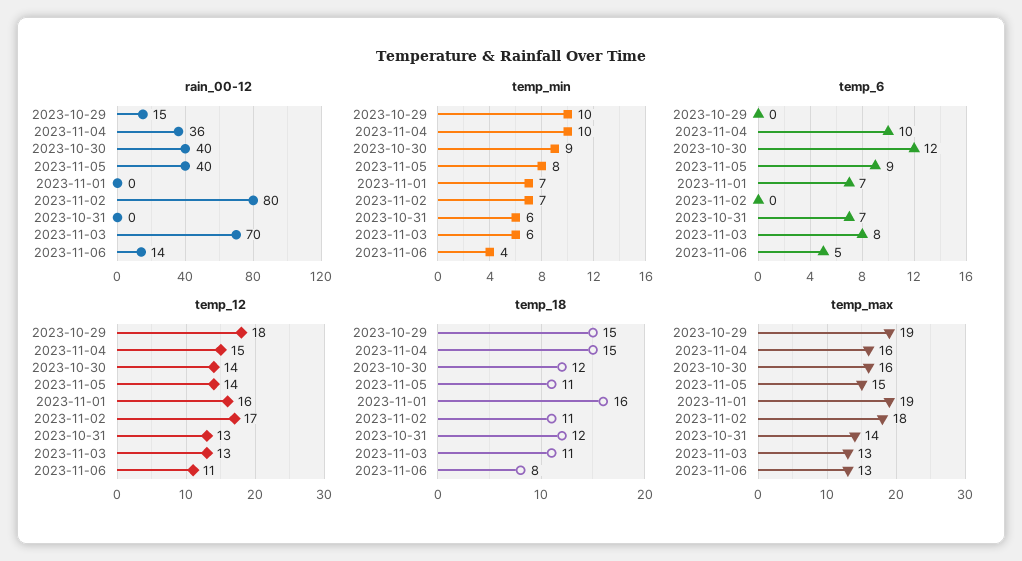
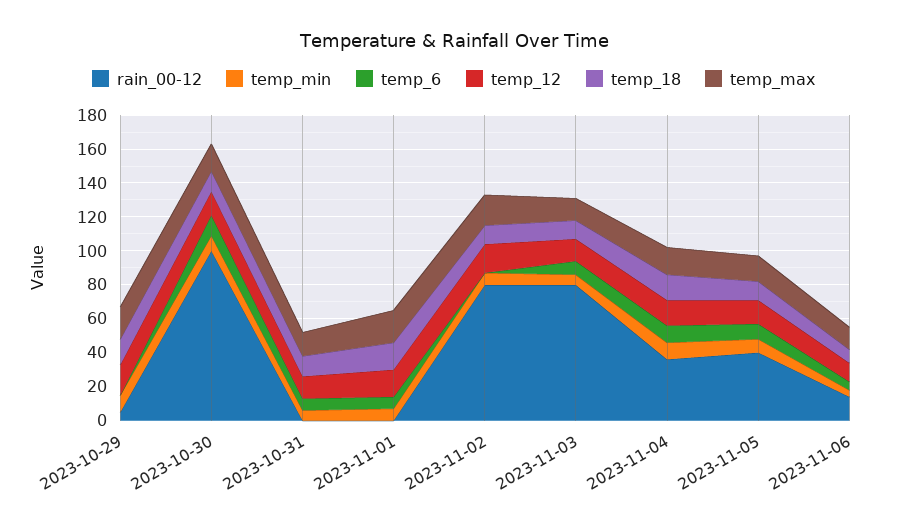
  {
    "rain_00-12": {
-     "2023-10-29": 15,
+     "2023-10-29": 5,
      "2023-11-04": 36,
-     "2023-10-30": 40,
+     "2023-10-30": 100,
      "2023-11-05": 40,
      "2023-11-01": 0,
      "2023-11-02": 80,
      "2023-10-31": 0,
-     "2023-11-03": 70,
+     "2023-11-03": 80,
      "2023-11-06": 14
    },
    "temp_min": {
      "2023-10-29": 10,
      "2023-11-04": 10,
      "2023-10-30": 9,
      "2023-11-05": 8,
      "2023-11-01": 7,
      "2023-11-02": 7,
      "2023-10-31": 6,
      "2023-11-03": 6,
      "2023-11-06": 4
    },
    "temp_6": {
      "2023-10-29": 0,
      "2023-11-04": 10,
      "2023-10-30": 12,
      "2023-11-05": 9,
      "2023-11-01": 7,
      "2023-11-02": 0,
      "2023-10-31": 7,
      "2023-11-03": 8,
      "2023-11-06": 5
    },
    "temp_12": {
      "2023-10-29": 18,
      "2023-11-04": 15,
      "2023-10-30": 14,
      "2023-11-05": 14,
      "2023-11-01": 16,
      "2023-11-02": 17,
      "2023-10-31": 13,
      "2023-11-03": 13,
      "2023-11-06": 11
    },
    "temp_18": {
      "2023-10-29": 15,
      "2023-11-04": 15,
      "2023-10-30": 12,
      "2023-11-05": 11,
      "2023-11-01": 16,
      "2023-11-02": 11,
      "2023-10-31": 12,
      "2023-11-03": 11,
      "2023-11-06": 8
    },
    "temp_max": {
      "2023-10-29": 19,
      "2023-11-04": 16,
      "2023-10-30": 16,
      "2023-11-05": 15,
      "2023-11-01": 19,
      "2023-11-02": 18,
      "2023-10-31": 14,
      "2023-11-03": 13,
      "2023-11-06": 13
    }
  }

